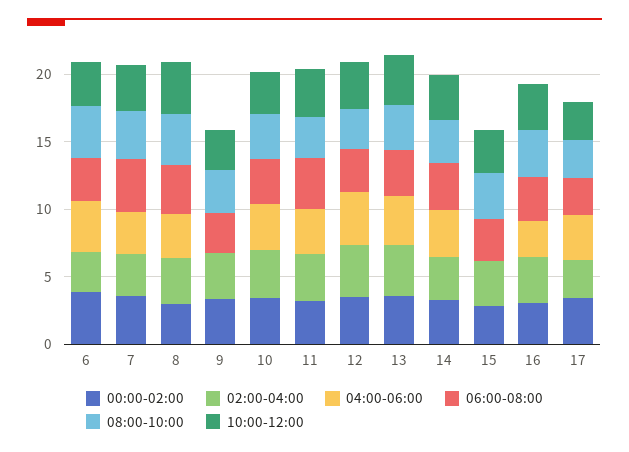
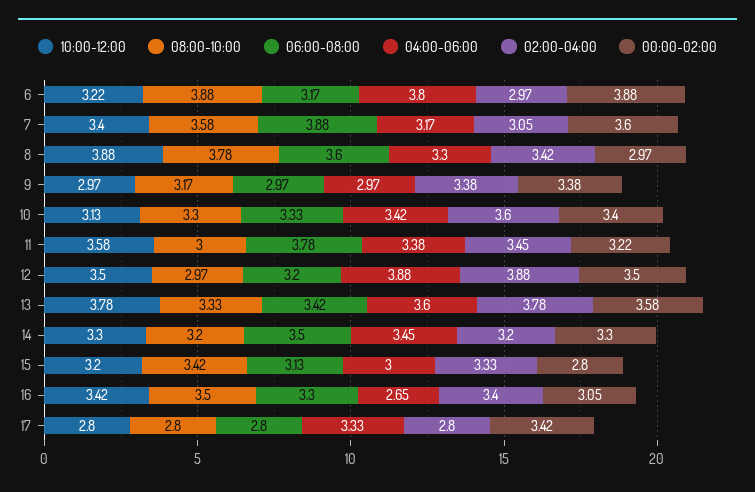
  {
    "00:00-02:00": {
      "6": 3.88,
      "7": 3.6,
      "8": 2.97,
      "9": 3.38,
      "10": 3.4,
      "11": 3.22,
      "12": 3.5,
      "13": 3.58,
      "14": 3.3,
      "15": 2.8,
      "16": 3.05,
      "17": 3.42
    },
    "02:00-04:00": {
      "6": 2.97,
      "7": 3.05,
      "8": 3.42,
      "9": 3.38,
      "10": 3.6,
      "11": 3.45,
      "12": 3.88,
      "13": 3.78,
      "14": 3.2,
      "15": 3.33,
      "16": 3.4,
      "17": 2.8
    },
    "04:00-06:00": {
      "6": 3.8,
      "7": 3.17,
      "8": 3.3,
-     "9": 0,
+     "9": 2.97,
      "10": 3.42,
      "11": 3.38,
      "12": 3.88,
      "13": 3.6,
      "14": 3.45,
-     "15": 0,
+     "15": 3,
      "16": 2.65,
      "17": 3.33
    },
    "06:00-08:00": {
      "6": 3.17,
      "7": 3.88,
      "8": 3.6,
      "9": 2.97,
      "10": 3.33,
      "11": 3.78,
      "12": 3.2,
      "13": 3.42,
      "14": 3.5,
      "15": 3.13,
      "16": 3.3,
      "17": 2.8
    },
    "08:00-10:00": {
      "6": 3.88,
      "7": 3.58,
      "8": 3.78,
      "9": 3.17,
      "10": 3.3,
      "11": 3,
      "12": 2.97,
      "13": 3.33,
      "14": 3.2,
      "15": 3.42,
      "16": 3.5,
      "17": 2.8
    },
    "10:00-12:00": {
      "6": 3.22,
      "7": 3.4,
      "8": 3.88,
      "9": 2.97,
      "10": 3.13,
      "11": 3.58,
      "12": 3.5,
      "13": 3.78,
      "14": 3.3,
      "15": 3.2,
      "16": 3.42,
      "17": 2.8
    }
  }

